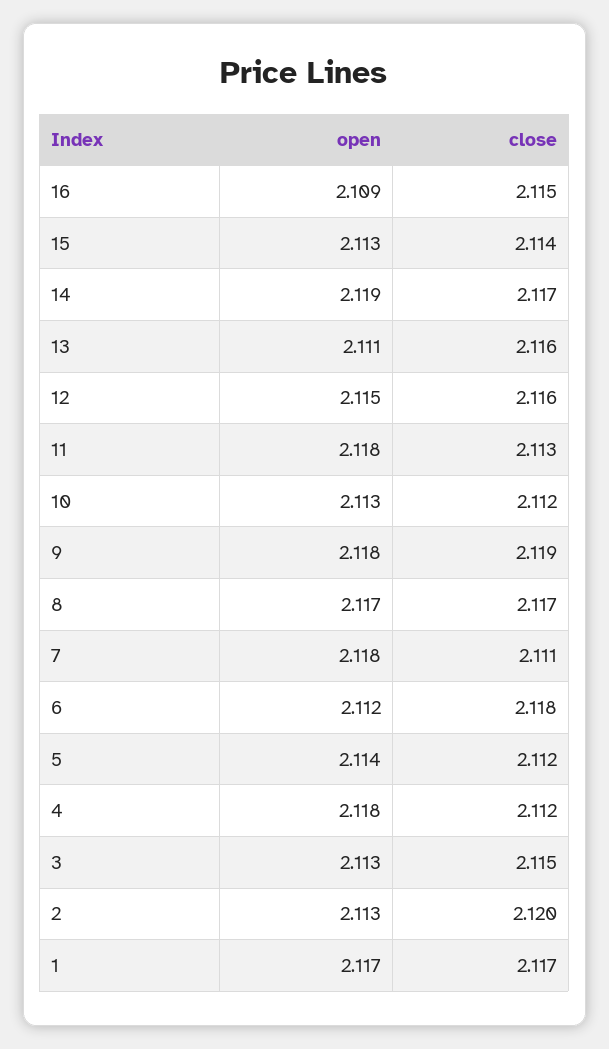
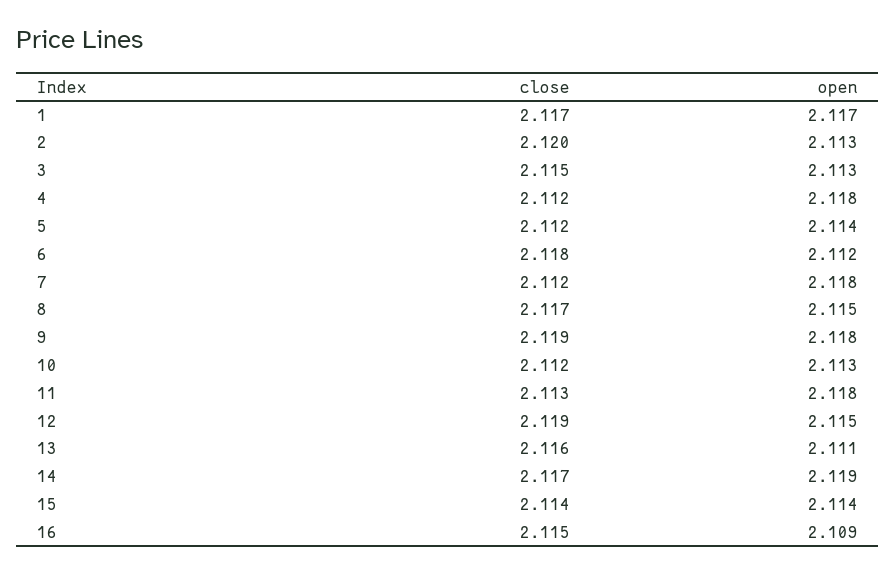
  {
    "open": {
      "16": 2.109,
-     "15": 2.113,
+     "15": 2.114,
      "14": 2.119,
      "13": 2.111,
      "12": 2.115,
      "11": 2.118,
      "10": 2.113,
      "9": 2.118,
-     "8": 2.117,
+     "8": 2.115,
      "7": 2.118,
      "6": 2.112,
      "5": 2.114,
      "4": 2.118,
      "3": 2.113,
      "2": 2.113,
      "1": 2.117
    },
    "close": {
      "16": 2.115,
      "15": 2.114,
      "14": 2.117,
      "13": 2.116,
-     "12": 2.116,
+     "12": 2.119,
      "11": 2.113,
      "10": 2.112,
      "9": 2.119,
      "8": 2.117,
-     "7": 2.111,
+     "7": 2.112,
      "6": 2.118,
      "5": 2.112,
      "4": 2.112,
      "3": 2.115,
      "2": 2.12,
      "1": 2.117
    }
  }

